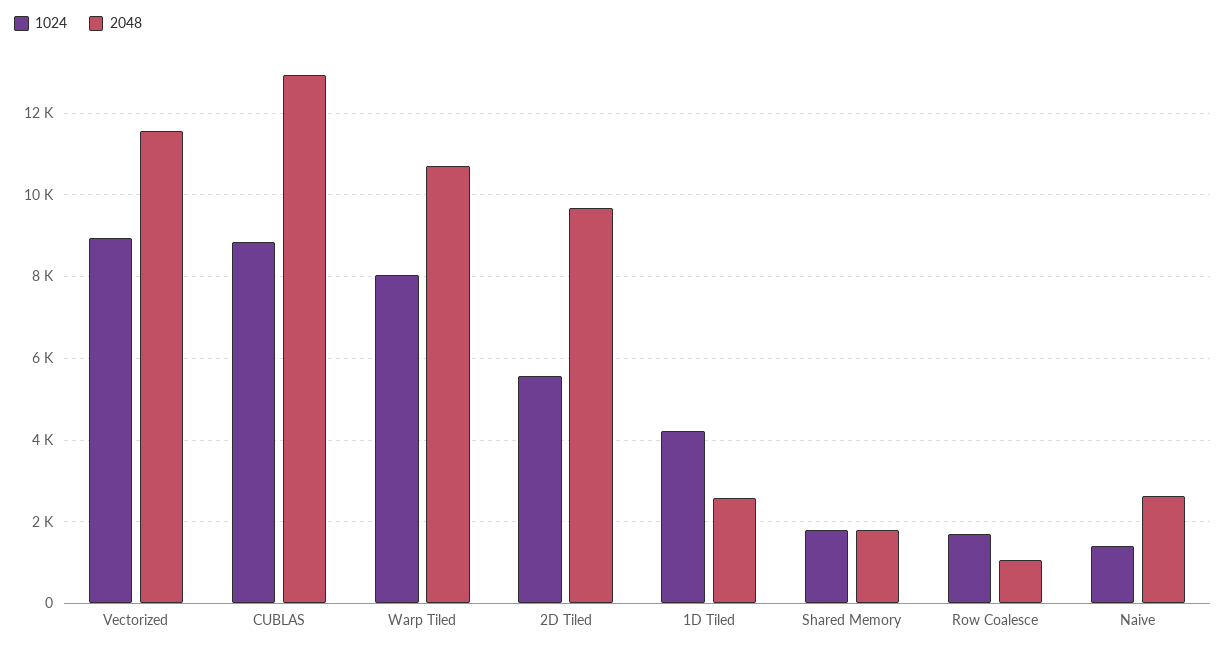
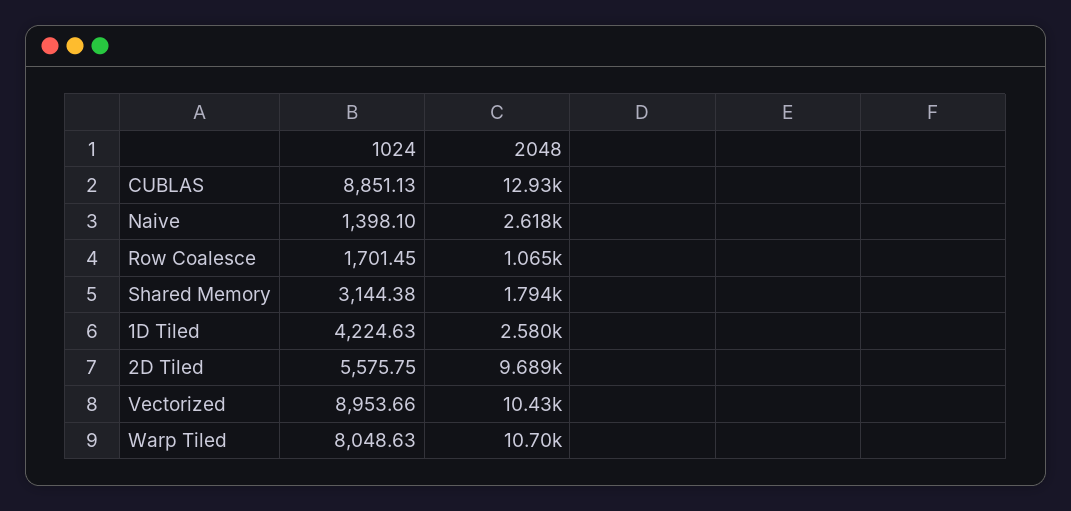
  {
    "1024": {
      "Vectorized": 8953.66,
      "CUBLAS": 8851.13,
      "Warp Tiled": 8048.63,
      "2D Tiled": 5575.75,
      "1D Tiled": 4224.63,
-     "Shared Memory": 1800,
+     "Shared Memory": 3144.38,
      "Row Coalesce": 1701.45,
      "Naive": 1398.1
    },
    "2048": {
-     "Vectorized": 11600,
+     "Vectorized": 10430,
      "CUBLAS": 12930,
      "Warp Tiled": 10700,
      "2D Tiled": 9689,
      "1D Tiled": 2580,
      "Shared Memory": 1794,
      "Row Coalesce": 1065,
      "Naive": 2618
    }
  }

